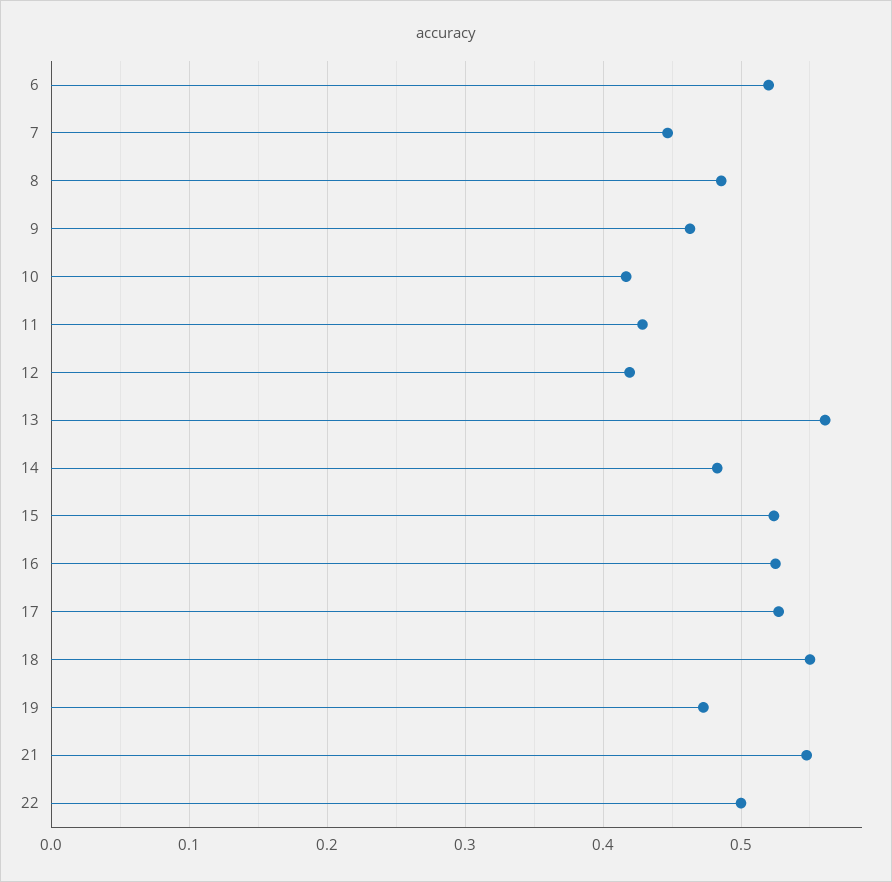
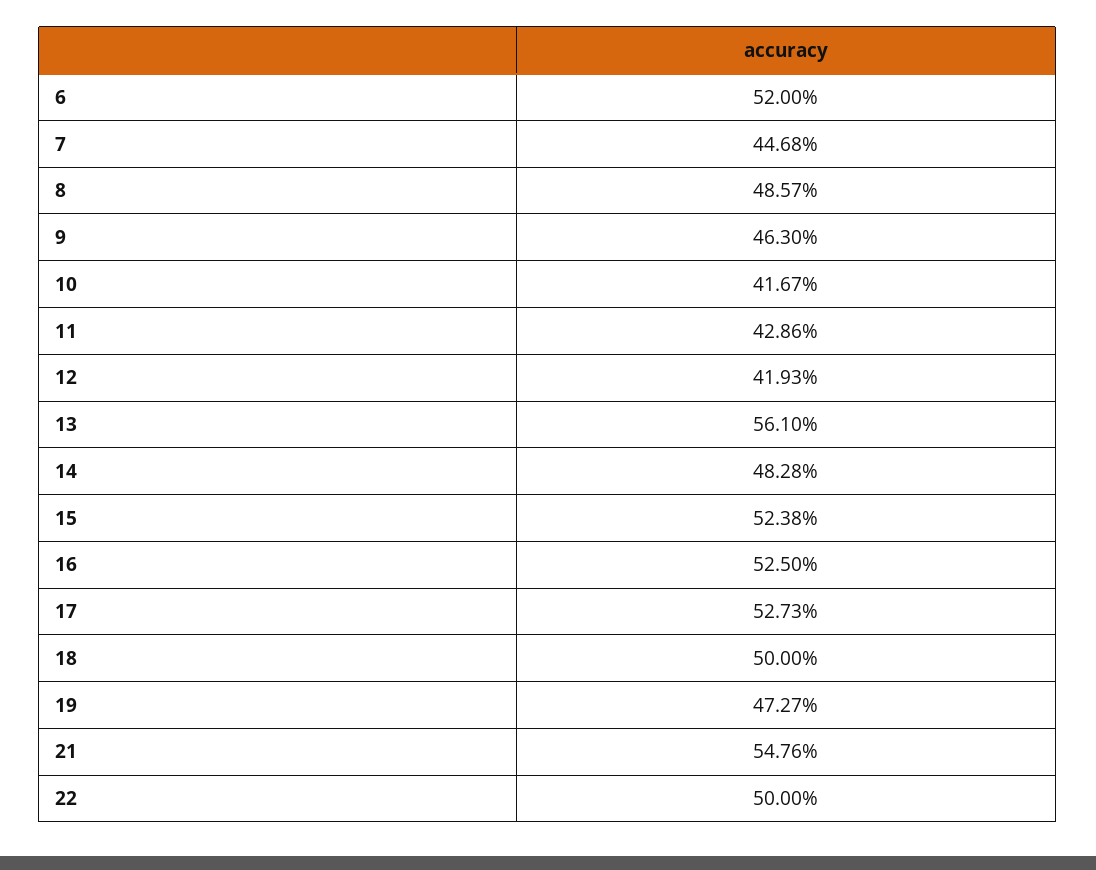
  {
    "6": 0.52,
    "7": 0.4468,
    "8": 0.4857,
    "9": 0.463,
    "10": 0.4167,
    "11": 0.4286,
    "12": 0.4193,
    "13": 0.561,
    "14": 0.4828,
    "15": 0.5238,
    "16": 0.525,
    "17": 0.5273,
-   "18": 0.55,
+   "18": 0.5,
    "19": 0.4727,
    "21": 0.5476,
    "22": 0.5
  }

